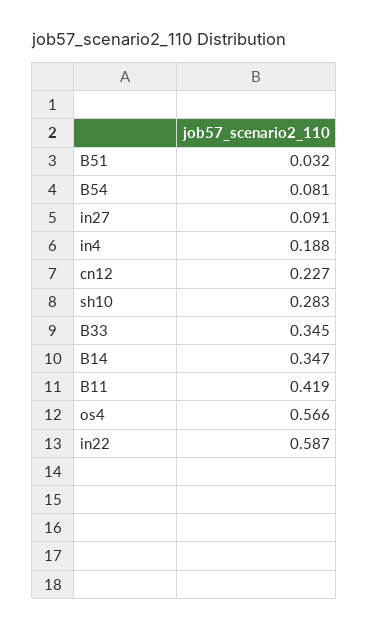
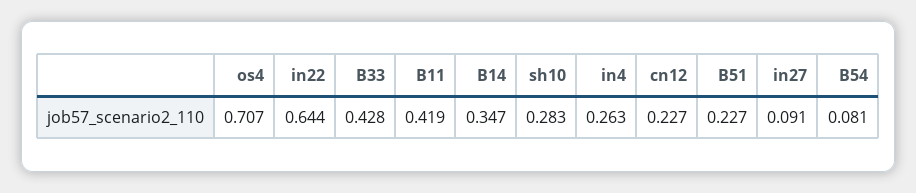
  {
-   "B51": 0.032,
+   "B51": 0.227,
    "B54": 0.081,
    "in27": 0.091,
-   "in4": 0.188,
+   "in4": 0.263,
    "cn12": 0.227,
    "sh10": 0.283,
-   "B33": 0.345,
+   "B33": 0.428,
    "B14": 0.347,
    "B11": 0.419,
-   "os4": 0.566,
+   "os4": 0.707,
-   "in22": 0.587
+   "in22": 0.644
  }

